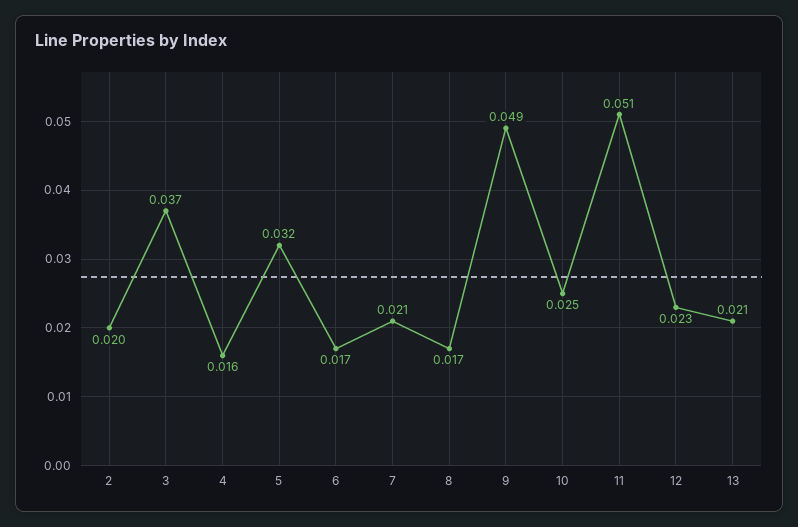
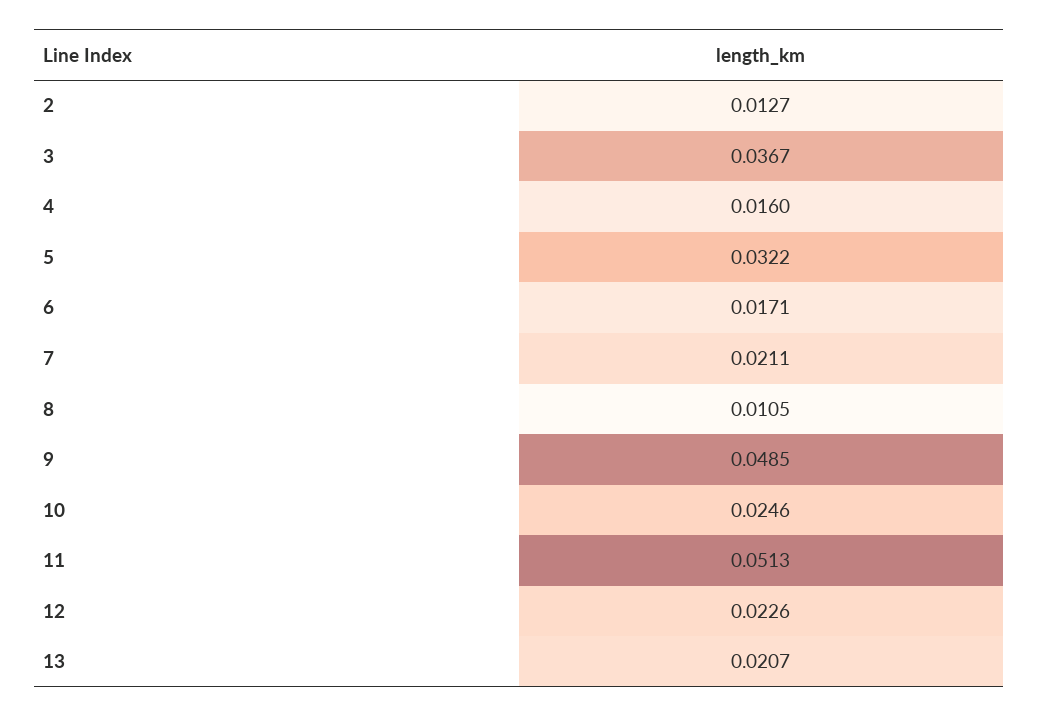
  {
-   "2": 0.02,
+   "2": 0.0127,
    "3": 0.0367,
    "4": 0.016,
    "5": 0.0322,
    "6": 0.0171,
    "7": 0.0211,
-   "8": 0.017,
+   "8": 0.0105,
    "9": 0.0485,
    "10": 0.0246,
    "11": 0.0513,
    "12": 0.0226,
    "13": 0.0207
  }

